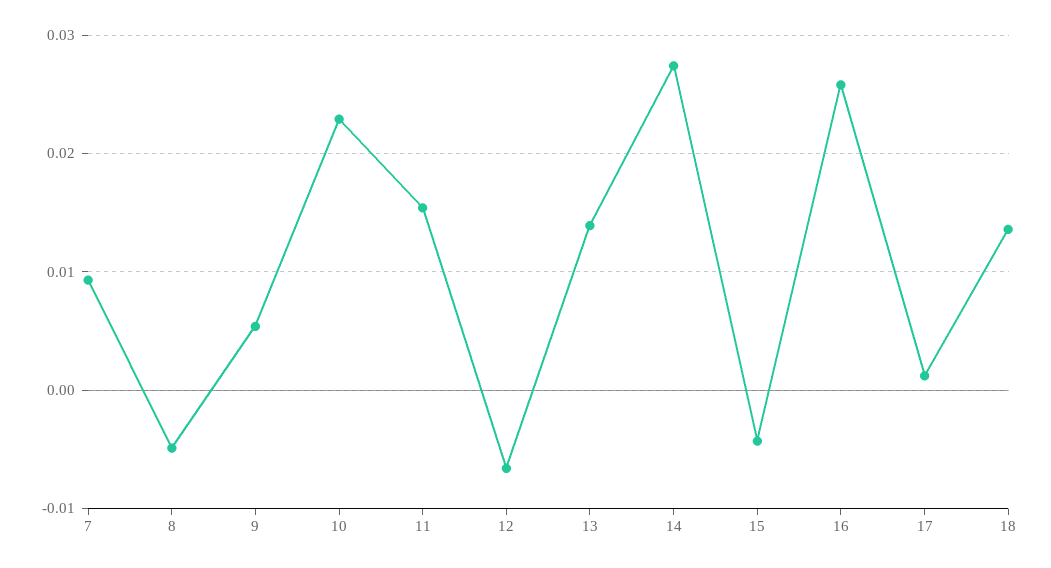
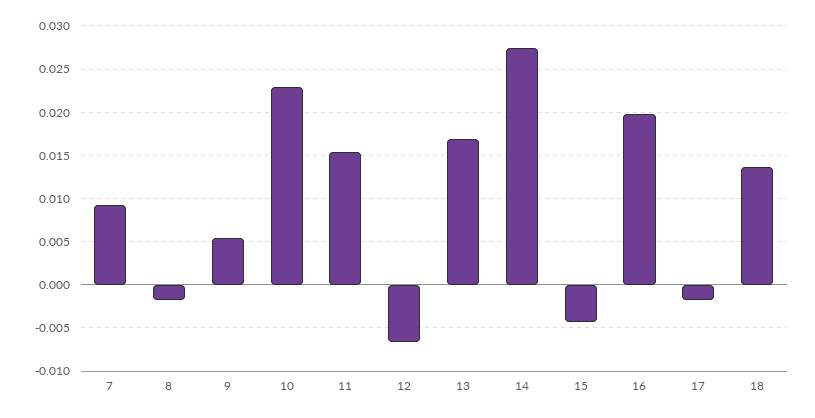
  {
    "7": 0.009,
-   "8": -0.005,
+   "8": -0.002,
    "9": 0.005,
    "10": 0.023,
    "11": 0.015,
    "12": -0.007,
-   "13": 0.014,
+   "13": 0.017,
    "14": 0.027,
    "15": -0.004,
-   "16": 0.026,
+   "16": 0.02,
-   "17": 0.001,
+   "17": -0.002,
    "18": 0.014
  }

